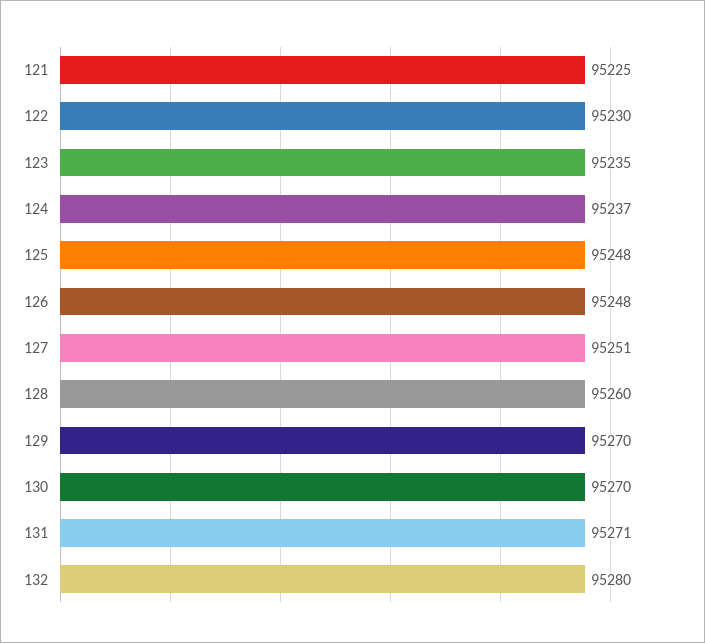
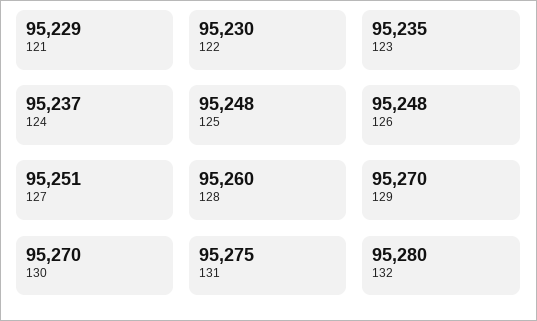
  {
-   "121": 95225,
+   "121": 95229,
    "122": 95230,
    "123": 95235,
    "124": 95237,
    "125": 95248,
    "126": 95248,
    "127": 95251,
    "128": 95260,
    "129": 95270,
    "130": 95270,
-   "131": 95271,
+   "131": 95275,
    "132": 95280
  }

